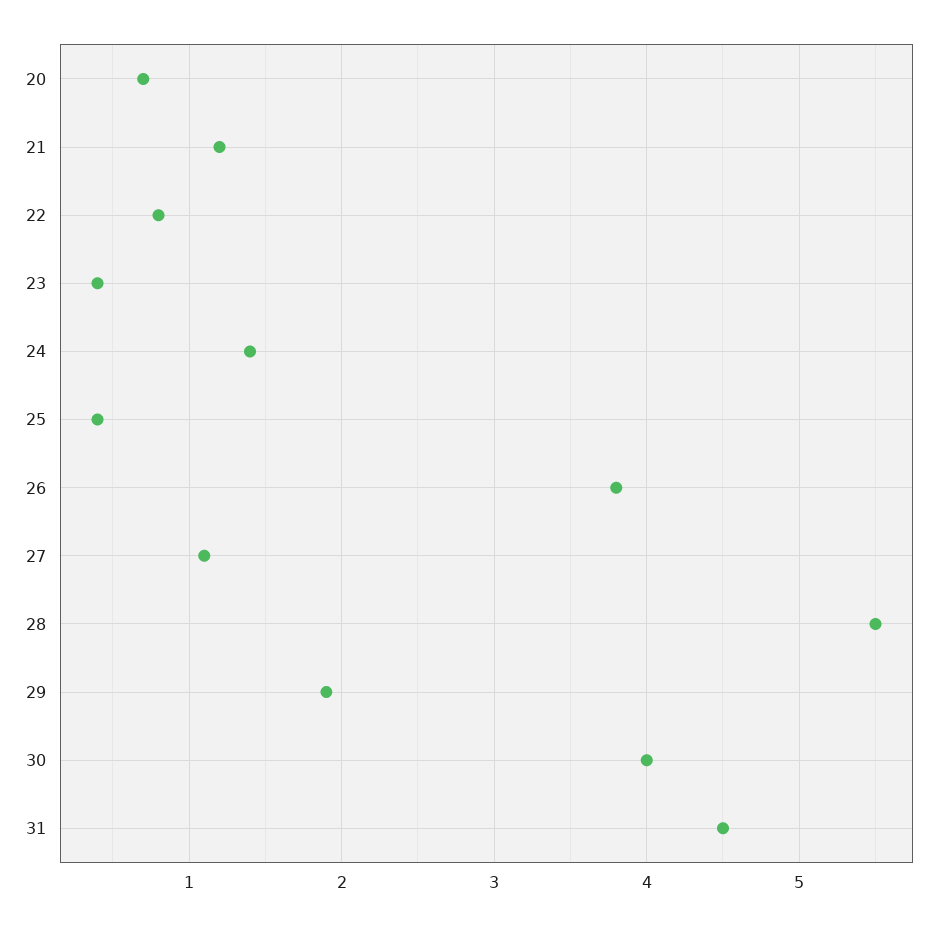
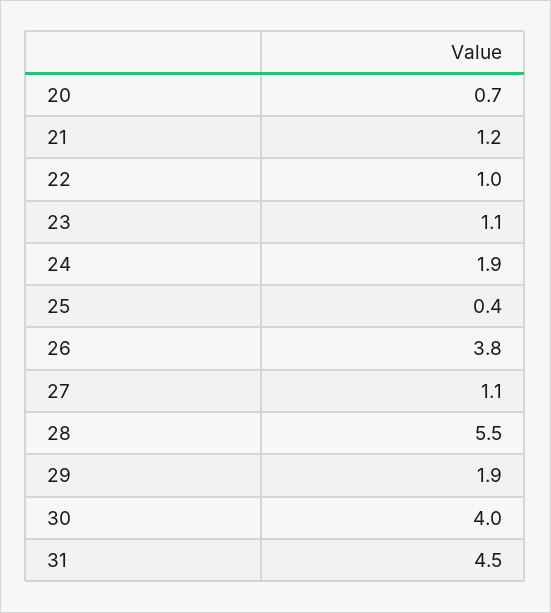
  {
    "20": 0.7,
    "21": 1.2,
-   "22": 0.8,
+   "22": 1,
-   "23": 0.4,
+   "23": 1.1,
-   "24": 1.4,
+   "24": 1.9,
    "25": 0.4,
    "26": 3.8,
    "27": 1.1,
    "28": 5.5,
    "29": 1.9,
    "30": 4,
    "31": 4.5
  }

